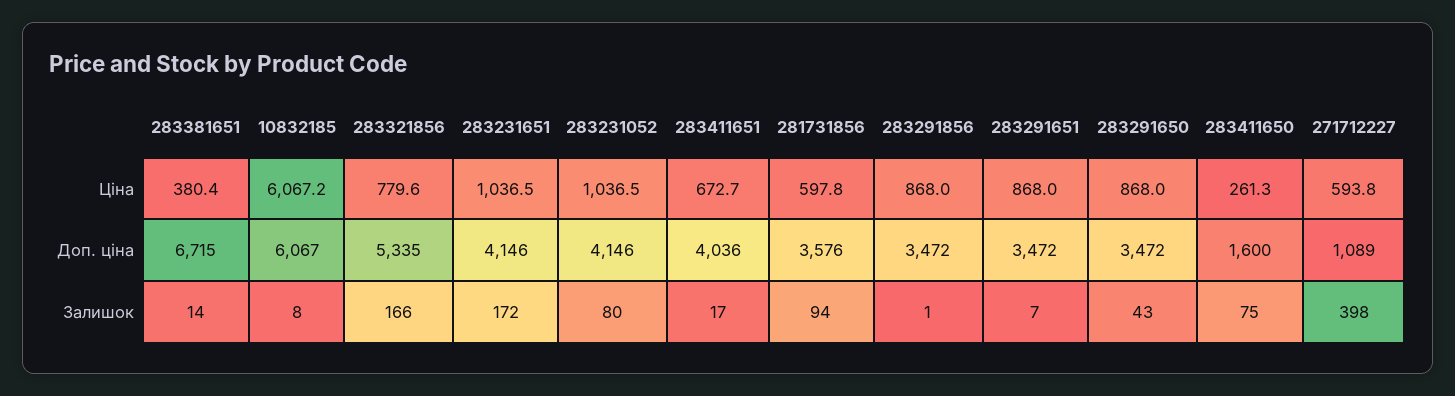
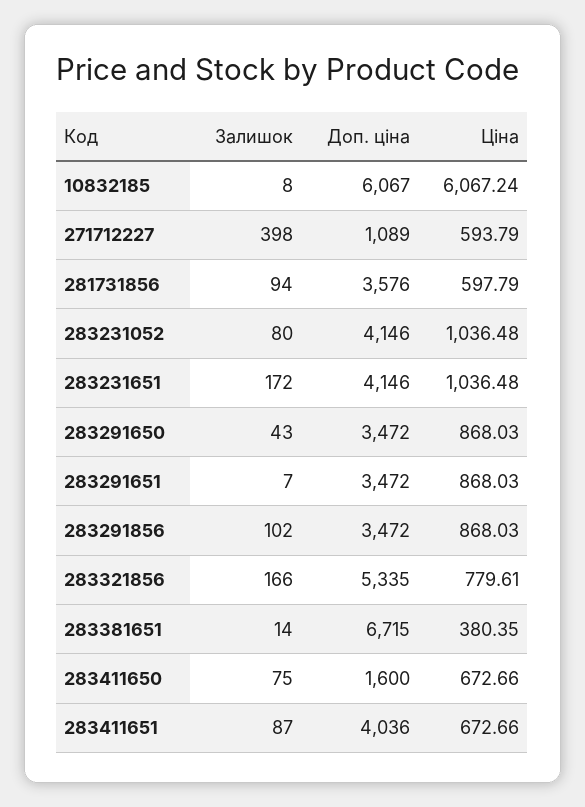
  {
    "283381651": {
      "Ціна": 380.35,
      "Доп. ціна": 6715,
      "Залишок": 14
    },
    "10832185": {
      "Ціна": 6067.24,
      "Доп. ціна": 6067,
      "Залишок": 8
    },
    "283321856": {
      "Ціна": 779.61,
      "Доп. ціна": 5335,
      "Залишок": 166
    },
    "283231651": {
      "Ціна": 1036.48,
      "Доп. ціна": 4146,
      "Залишок": 172
    },
    "283231052": {
      "Ціна": 1036.48,
      "Доп. ціна": 4146,
      "Залишок": 80
    },
    "283411651": {
      "Ціна": 672.66,
      "Доп. ціна": 4036,
-     "Залишок": 17
+     "Залишок": 87
    },
    "281731856": {
      "Ціна": 597.79,
      "Доп. ціна": 3576,
      "Залишок": 94
    },
    "283291856": {
      "Ціна": 868.03,
      "Доп. ціна": 3472,
-     "Залишок": 1
+     "Залишок": 102
    },
    "283291651": {
      "Ціна": 868.03,
      "Доп. ціна": 3472,
      "Залишок": 7
    },
    "283291650": {
      "Ціна": 868.03,
      "Доп. ціна": 3472,
      "Залишок": 43
    },
    "283411650": {
-     "Ціна": 261.3,
+     "Ціна": 672.66,
      "Доп. ціна": 1600,
      "Залишок": 75
    },
    "271712227": {
      "Ціна": 593.79,
      "Доп. ціна": 1089,
      "Залишок": 398
    }
  }

